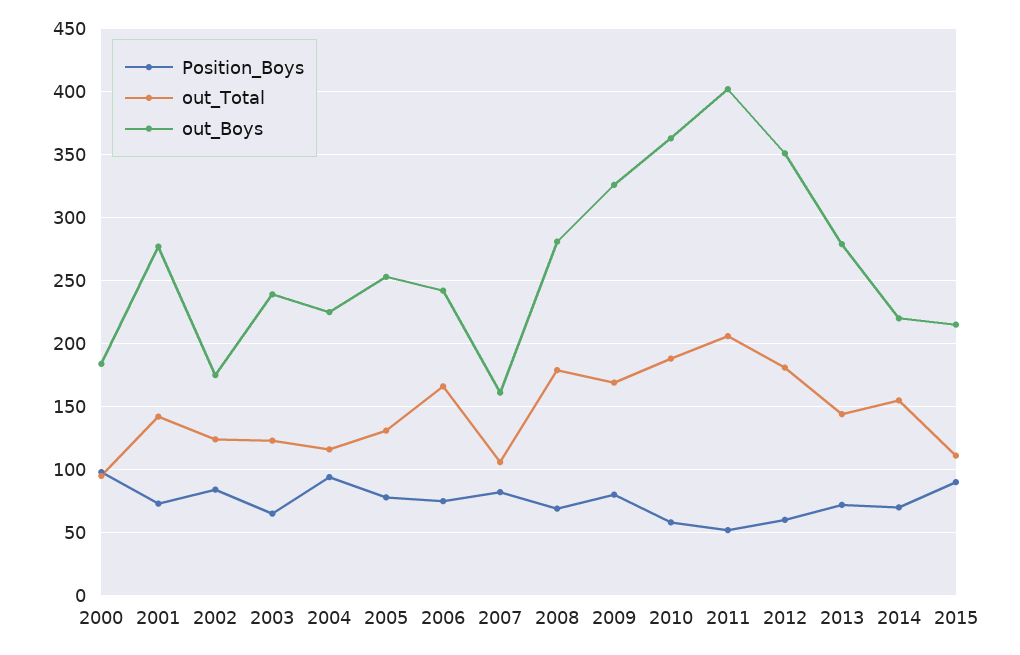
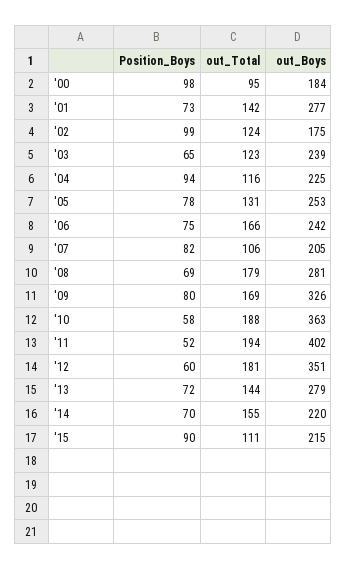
  {
    "Position_Boys": {
      "2000": 98,
      "2001": 73,
-     "2002": 85,
+     "2002": 99,
      "2003": 65,
      "2004": 94,
      "2005": 78,
      "2006": 75,
      "2007": 82,
      "2008": 69,
      "2009": 80,
      "2010": 58,
      "2011": 52,
      "2012": 60,
      "2013": 72,
      "2014": 70,
      "2015": 90
    },
    "out_Total": {
      "2000": 95,
      "2001": 142,
      "2002": 124,
      "2003": 123,
      "2004": 116,
      "2005": 131,
      "2006": 166,
      "2007": 106,
      "2008": 179,
      "2009": 169,
      "2010": 188,
-     "2011": 205,
+     "2011": 194,
      "2012": 181,
      "2013": 144,
      "2014": 155,
      "2015": 111
    },
    "out_Boys": {
      "2000": 184,
      "2001": 277,
      "2002": 175,
      "2003": 239,
      "2004": 225,
      "2005": 253,
      "2006": 242,
-     "2007": 160,
+     "2007": 205,
      "2008": 281,
      "2009": 326,
      "2010": 363,
      "2011": 402,
      "2012": 351,
      "2013": 279,
      "2014": 220,
      "2015": 215
    }
  }

